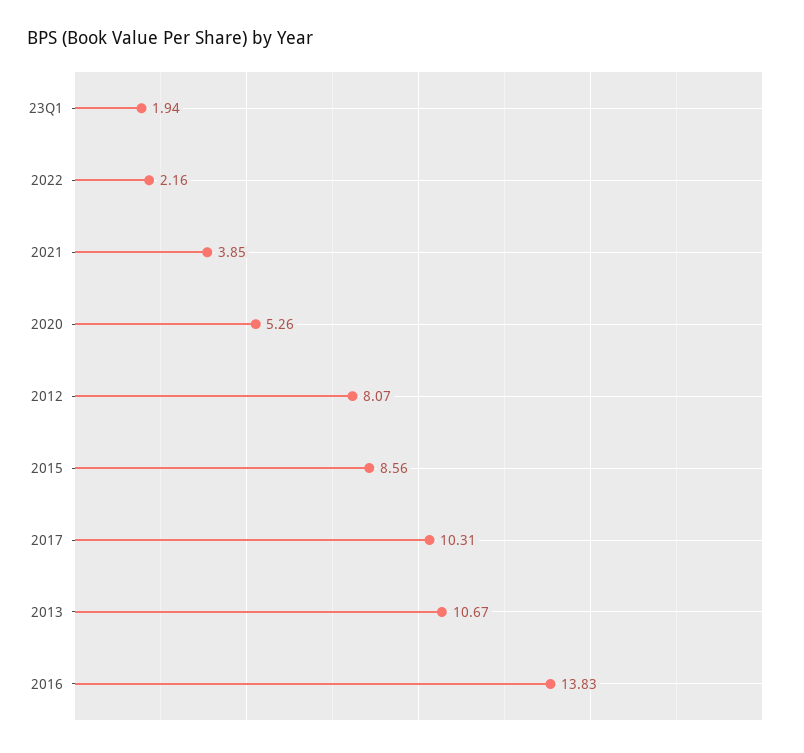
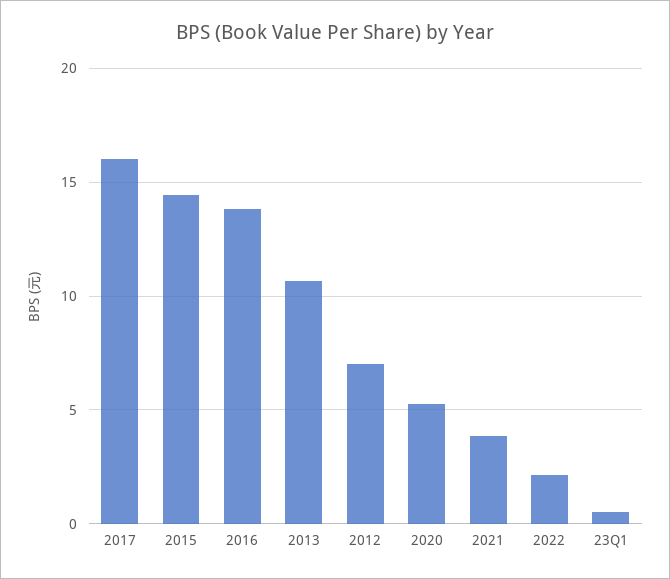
  {
-   "23Q1": 1.94,
+   "23Q1": 0.5,
    "2022": 2.16,
    "2021": 3.85,
    "2020": 5.26,
-   "2012": 8.07,
+   "2012": 7,
-   "2015": 8.56,
+   "2015": 14.5,
-   "2017": 10.31,
+   "2017": 16,
    "2013": 10.67,
    "2016": 13.83
  }

